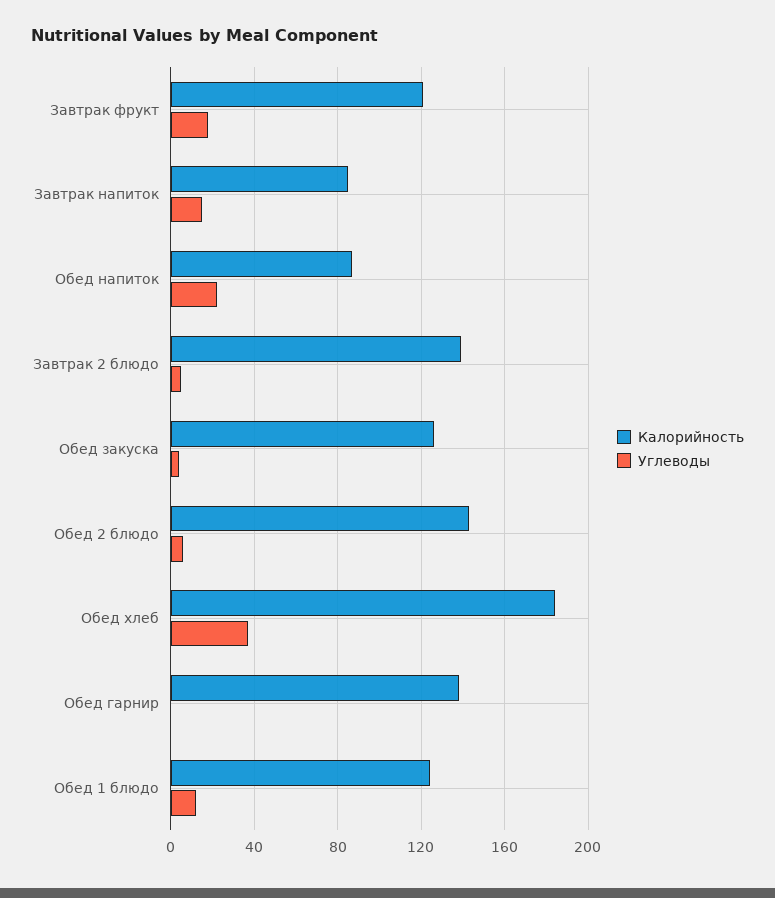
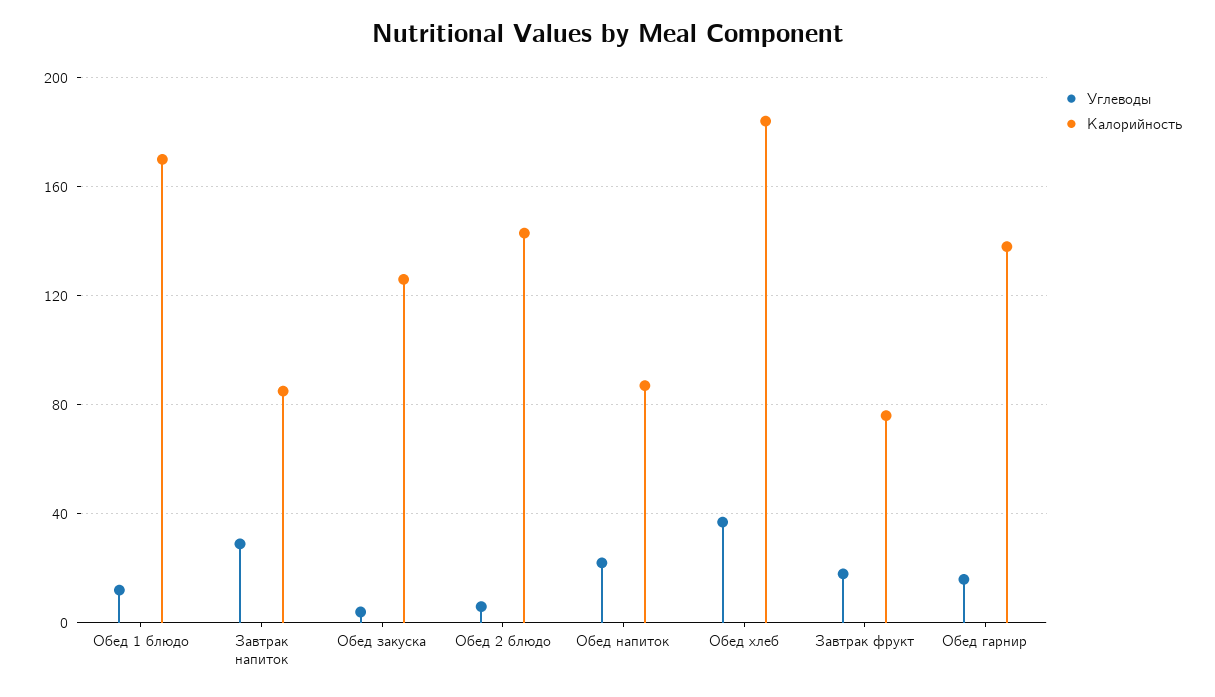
  {
    "Калорийность": {
-     "Завтрак фрукт": 120,
+     "Завтрак фрукт": 75,
      "Завтрак напиток": 85,
      "Обед напиток": 85,
-     "Завтрак 2 блюдо": 140,
      "Обед закуска": 125,
      "Обед 2 блюдо": 145,
      "Обед хлеб": 185,
      "Обед гарнир": 140,
-     "Обед 1 блюдо": 125
+     "Обед 1 блюдо": 170
    },
    "Углеводы": {
      "Завтрак фрукт": 20,
-     "Завтрак напиток": 15,
+     "Завтрак напиток": 30,
      "Обед напиток": 20,
-     "Завтрак 2 блюдо": 5,
      "Обед закуска": 5,
      "Обед 2 блюдо": 5,
      "Обед хлеб": 35,
-     "Обед гарнир": 0,
+     "Обед гарнир": 15,
      "Обед 1 блюдо": 10
    }
  }

